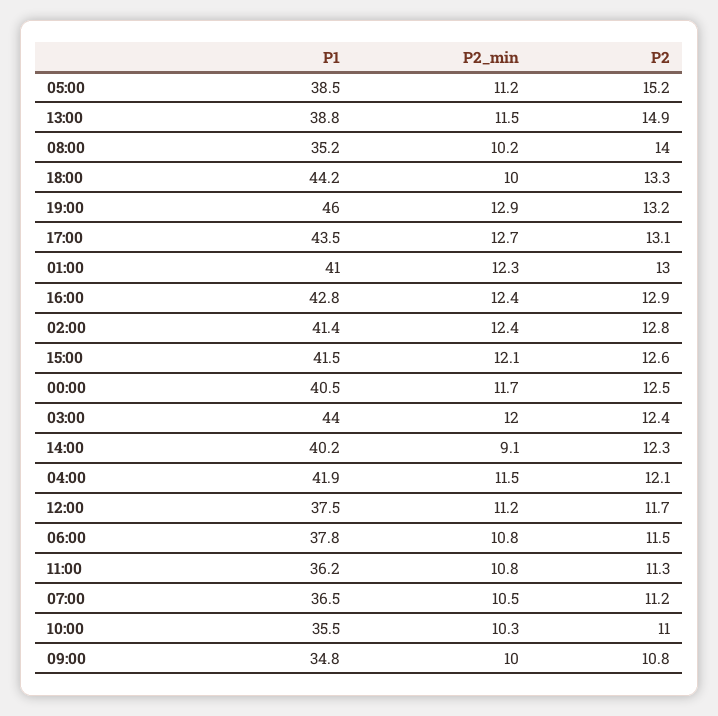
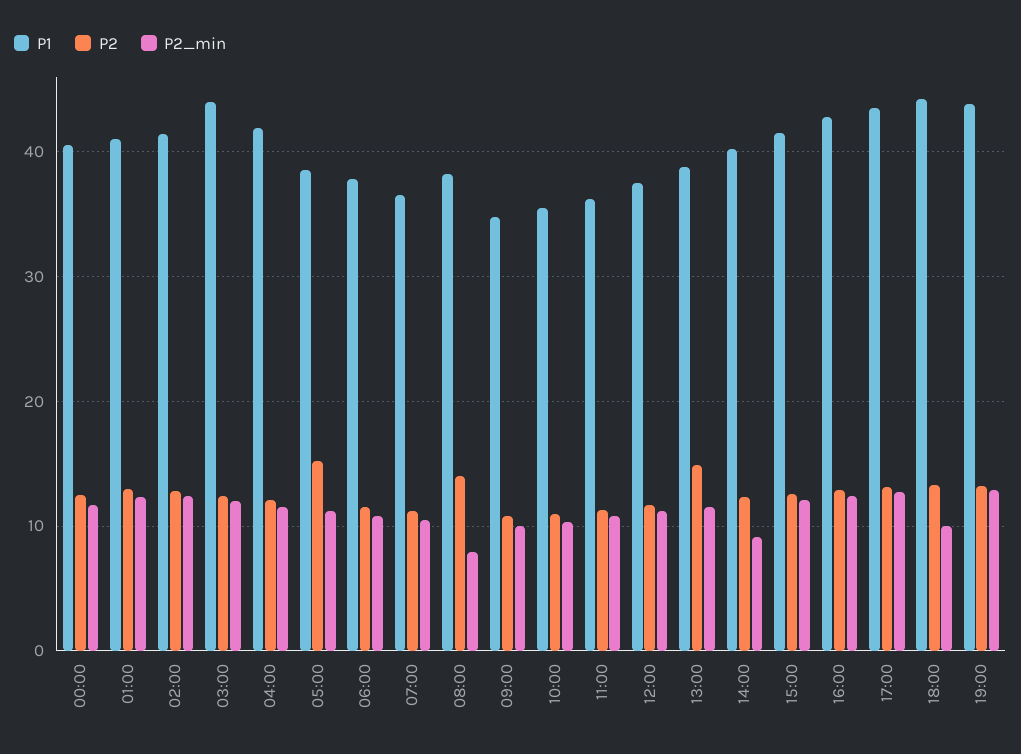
  {
    "P1": {
      "05:00": 38.5,
      "13:00": 38.8,
-     "08:00": 35.2,
+     "08:00": 38,
      "18:00": 44.2,
-     "19:00": 46,
+     "19:00": 44,
      "17:00": 43.5,
      "01:00": 41,
      "16:00": 42.8,
      "02:00": 41.4,
      "15:00": 41.5,
      "00:00": 40.5,
      "03:00": 44,
      "14:00": 40.2,
      "04:00": 41.9,
      "12:00": 37.5,
      "06:00": 37.8,
      "11:00": 36.2,
      "07:00": 36.5,
      "10:00": 35.5,
      "09:00": 34.8
    },
    "P2_min": {
      "05:00": 11.2,
      "13:00": 11.5,
-     "08:00": 10.2,
+     "08:00": 8,
      "18:00": 10,
      "19:00": 12.9,
      "17:00": 12.7,
      "01:00": 12.3,
      "16:00": 12.4,
      "02:00": 12.4,
      "15:00": 12.1,
      "00:00": 11.7,
      "03:00": 12,
      "14:00": 9.1,
      "04:00": 11.5,
      "12:00": 11.2,
      "06:00": 10.8,
      "11:00": 10.8,
      "07:00": 10.5,
      "10:00": 10.3,
      "09:00": 10
    },
    "P2": {
      "05:00": 15.2,
      "13:00": 14.9,
      "08:00": 14,
      "18:00": 13.3,
      "19:00": 13.2,
      "17:00": 13.1,
      "01:00": 13,
      "16:00": 12.9,
      "02:00": 12.8,
      "15:00": 12.6,
      "00:00": 12.5,
      "03:00": 12.4,
      "14:00": 12.3,
      "04:00": 12.1,
      "12:00": 11.7,
      "06:00": 11.5,
      "11:00": 11.3,
      "07:00": 11.2,
      "10:00": 11,
      "09:00": 10.8
    }
  }

